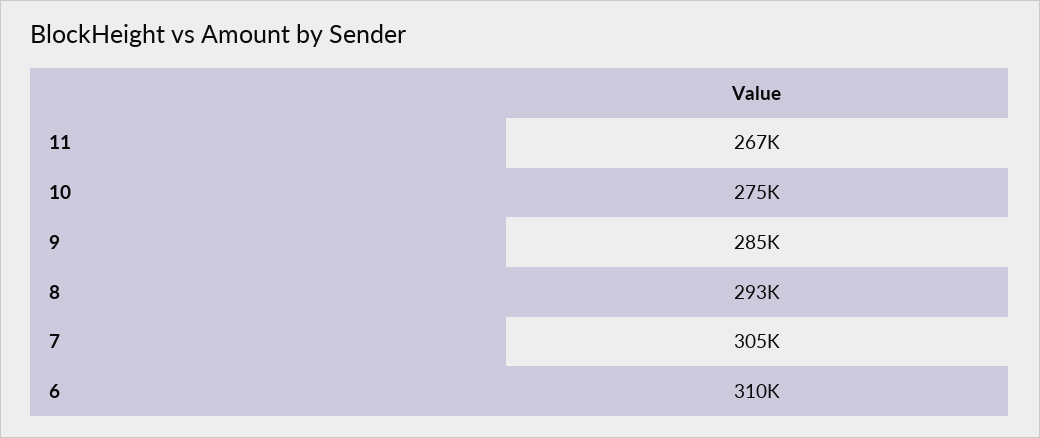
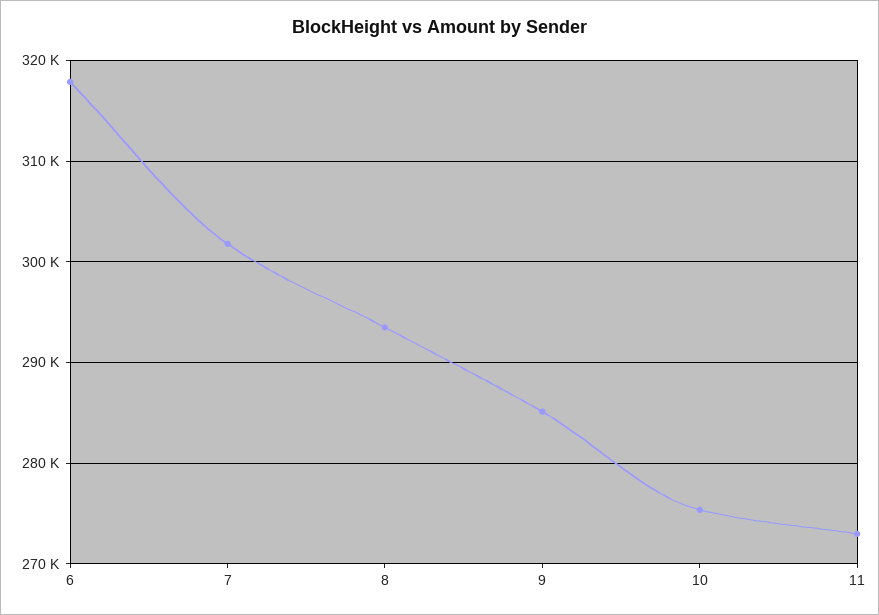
  {
-   "11": 267000,
+   "11": 273000,
    "10": 275000,
    "9": 285000,
    "8": 293000,
-   "7": 305000,
+   "7": 302000,
-   "6": 310000
+   "6": 318000
  }

